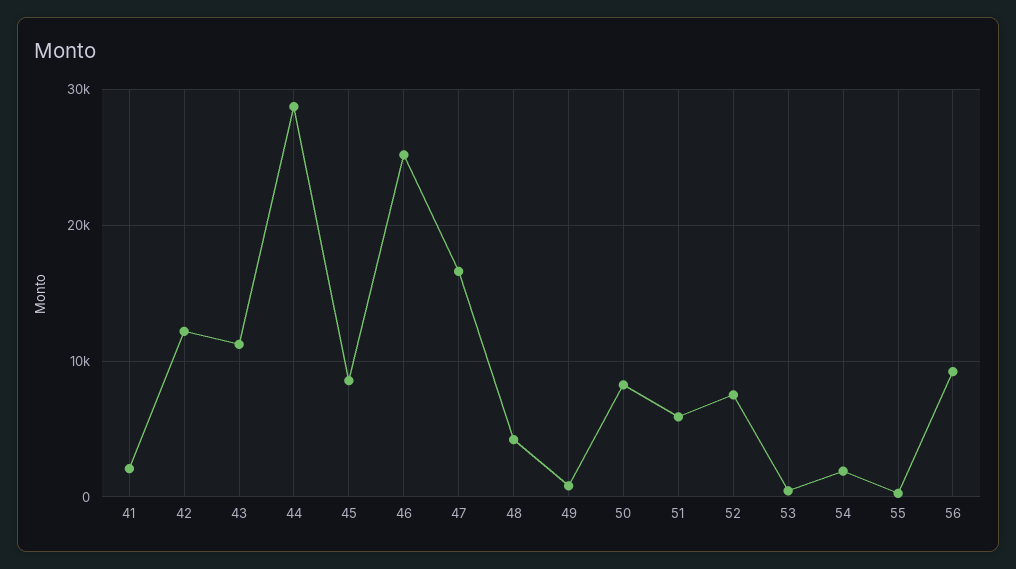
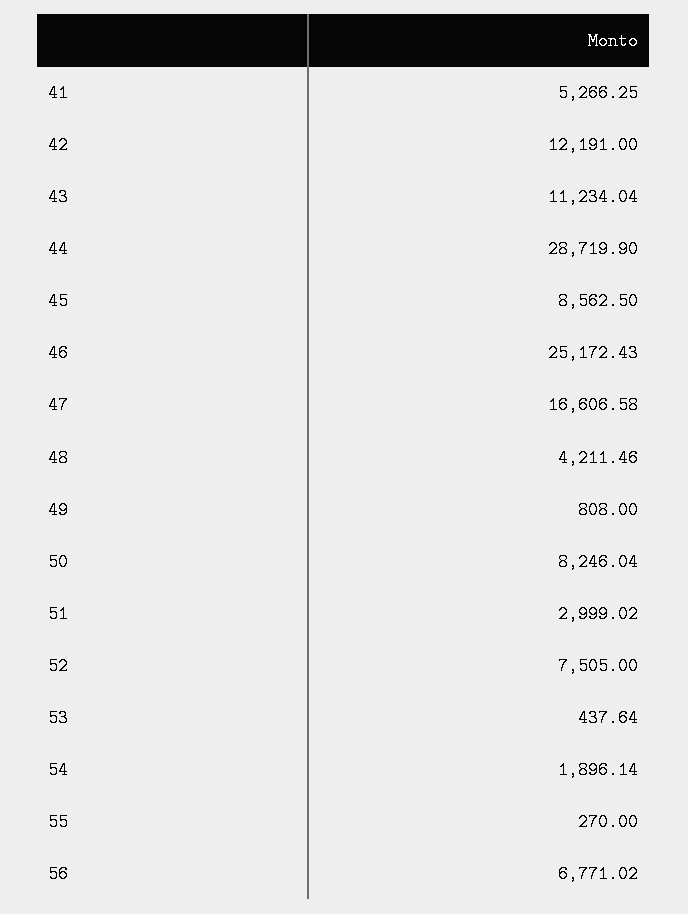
  {
-   "41": 2000,
+   "41": 5266.25,
    "42": 12191,
    "43": 11234.04,
    "44": 28719.9,
    "45": 8562.5,
    "46": 25172.43,
    "47": 16606.58,
    "48": 4211.46,
    "49": 808,
    "50": 8246.04,
-   "51": 6000,
+   "51": 2999.02,
    "52": 7505,
    "53": 437.64,
    "54": 1896.14,
    "55": 270,
-   "56": 9000
+   "56": 6771.02
  }

